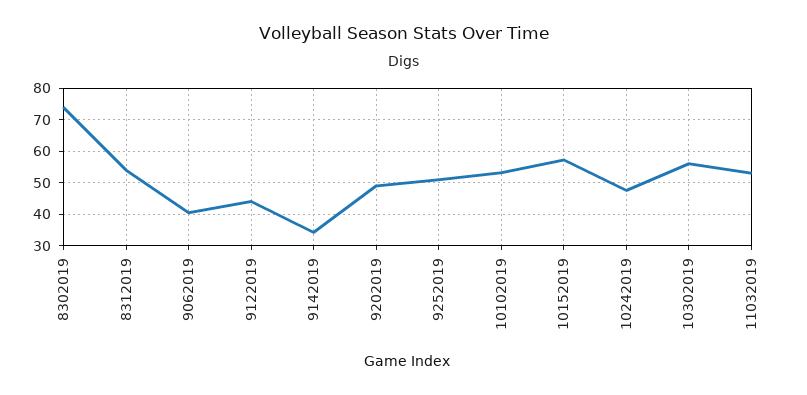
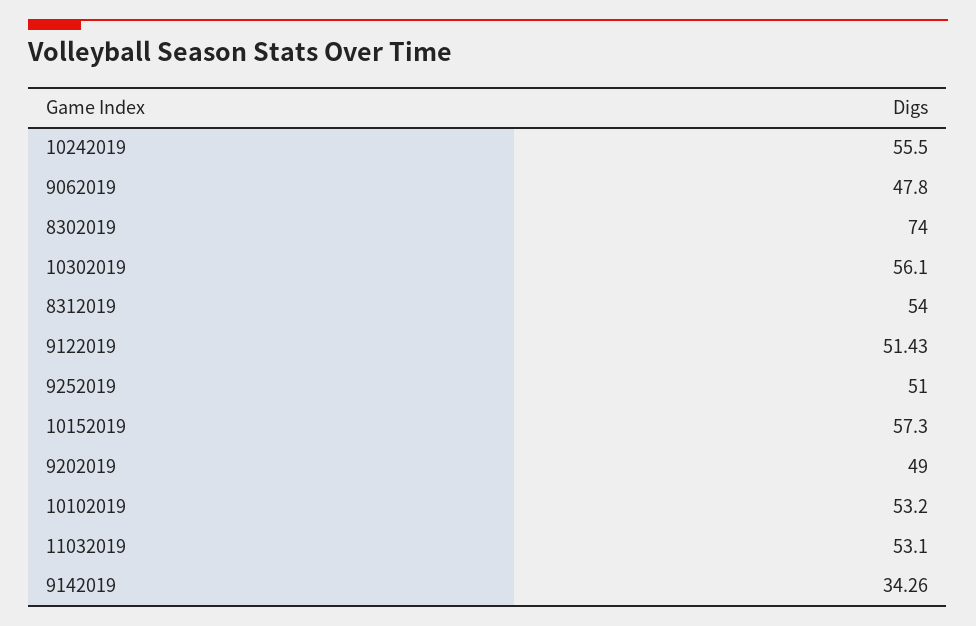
  {
    "8302019": 74,
    "8312019": 54,
-   "9062019": 40,
+   "9062019": 47.8,
-   "9122019": 44,
+   "9122019": 51.43,
    "9142019": 34.26,
    "9202019": 49,
    "9252019": 51,
    "10102019": 53.2,
    "10152019": 57.3,
-   "10242019": 48,
+   "10242019": 55.5,
    "10302019": 56.1,
    "11032019": 53.1
  }

